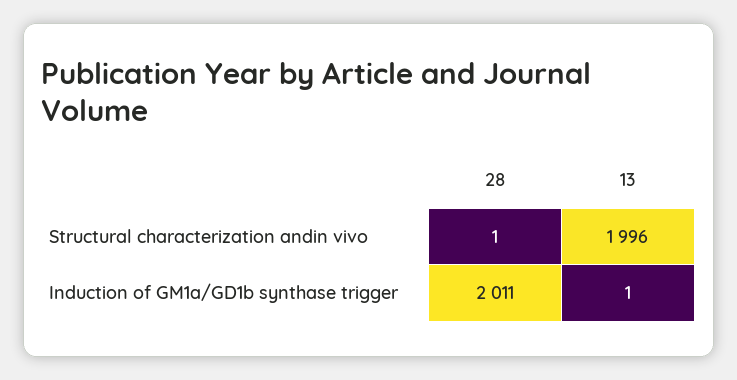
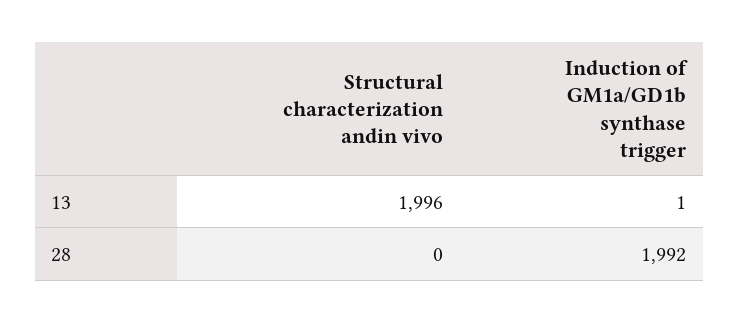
  {
    "28": {
-     "Structural characterization andin vivo": 1,
+     "Structural characterization andin vivo": 0,
-     "Induction of GM1a/GD1b synthase trigger": 2011
+     "Induction of GM1a/GD1b synthase trigger": 1992
    },
    "13": {
      "Structural characterization andin vivo": 1996,
      "Induction of GM1a/GD1b synthase trigger": 1
    }
  }

